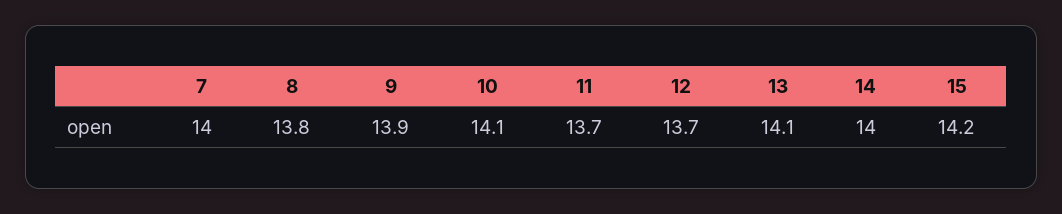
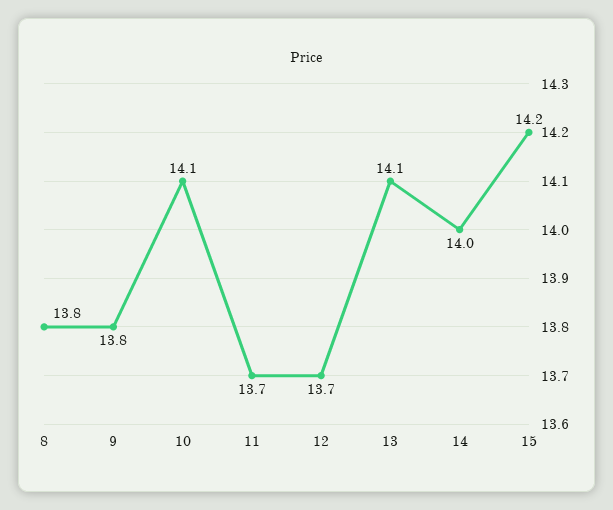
  {
-   "7": 14,
    "8": 13.8,
-   "9": 13.9,
+   "9": 13.8,
    "10": 14.1,
    "11": 13.7,
    "12": 13.7,
    "13": 14.1,
    "14": 14,
    "15": 14.2
  }

